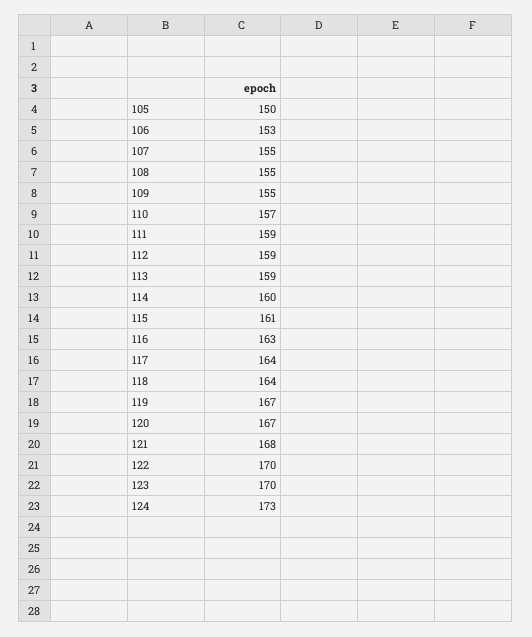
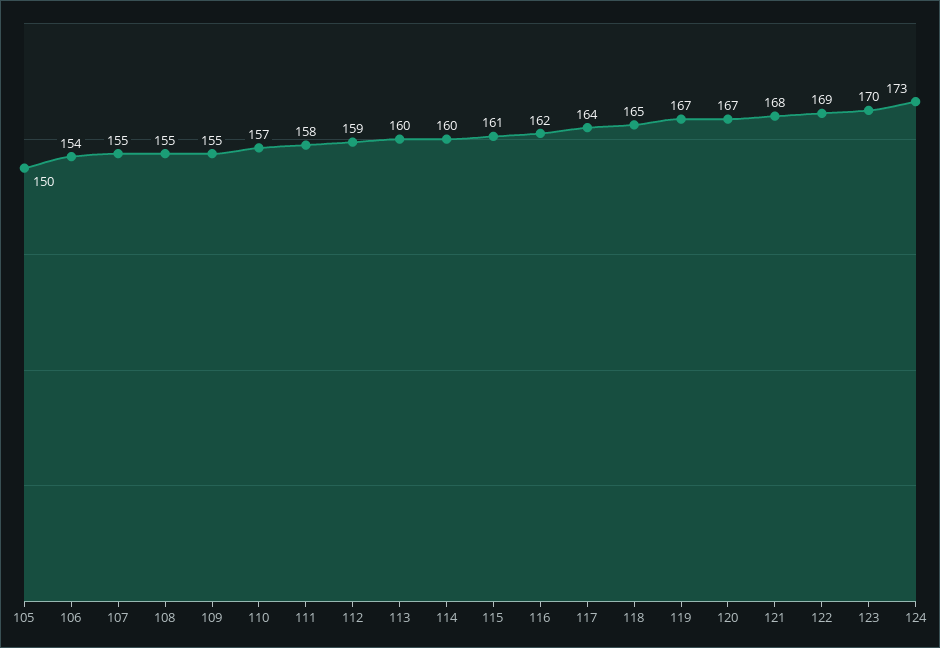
  {
    "105": 150,
-   "106": 153,
+   "106": 154,
    "107": 155,
    "108": 155,
    "109": 155,
    "110": 157,
-   "111": 159,
+   "111": 158,
    "112": 159,
-   "113": 159,
+   "113": 160,
    "114": 160,
    "115": 161,
-   "116": 163,
+   "116": 162,
    "117": 164,
-   "118": 164,
+   "118": 165,
    "119": 167,
    "120": 167,
    "121": 168,
-   "122": 170,
+   "122": 169,
    "123": 170,
    "124": 173
  }

